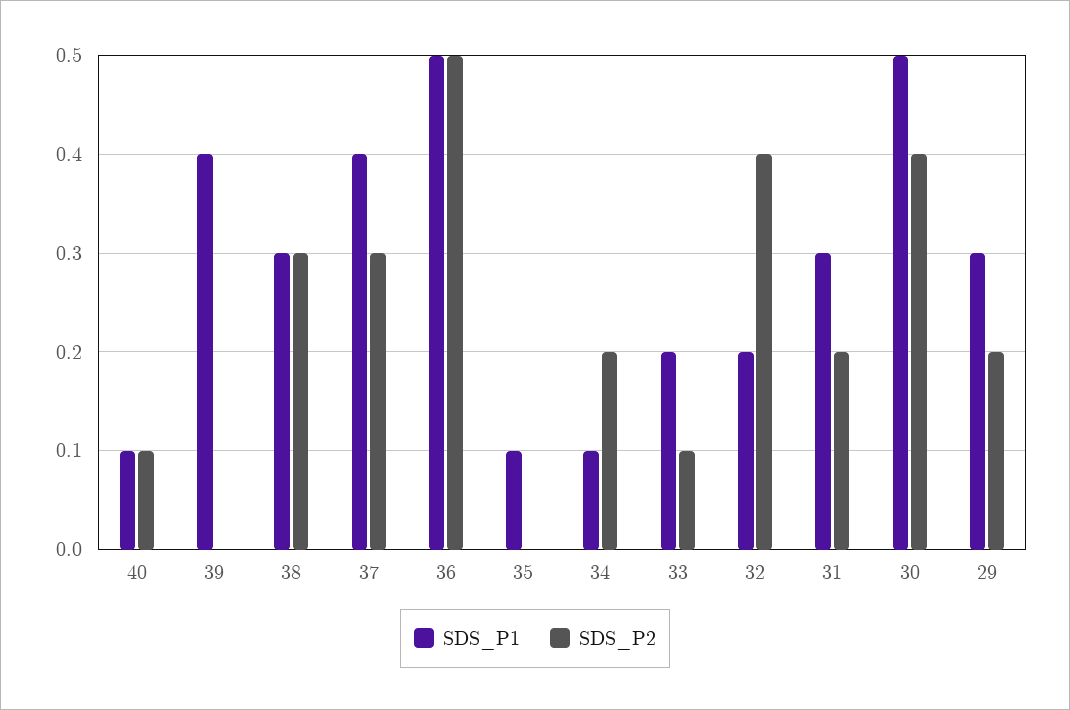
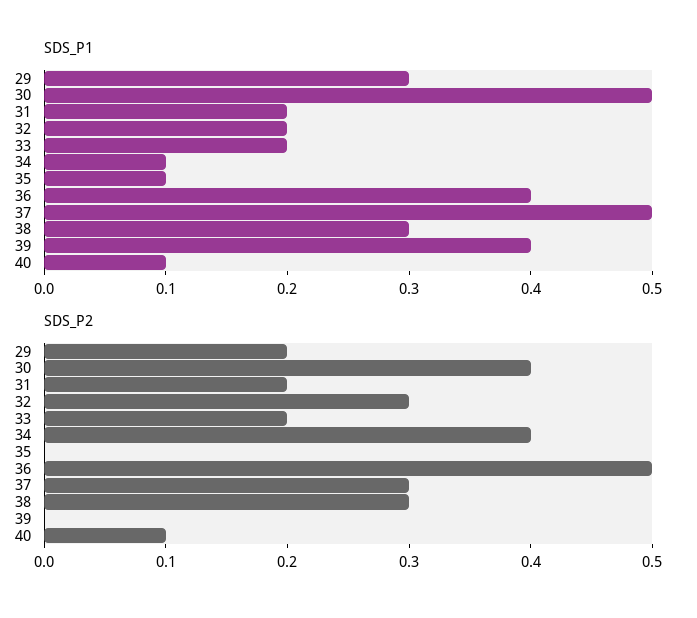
  {
    "SDS_P1": {
      "40": 0.1,
      "39": 0.4,
      "38": 0.3,
-     "37": 0.4,
+     "37": 0.5,
-     "36": 0.5,
+     "36": 0.4,
      "35": 0.1,
      "34": 0.1,
      "33": 0.2,
      "32": 0.2,
-     "31": 0.3,
+     "31": 0.2,
      "30": 0.5,
      "29": 0.3
    },
    "SDS_P2": {
      "40": 0.1,
      "39": 0,
      "38": 0.3,
      "37": 0.3,
      "36": 0.5,
      "35": 0,
-     "34": 0.2,
+     "34": 0.4,
-     "33": 0.1,
+     "33": 0.2,
-     "32": 0.4,
+     "32": 0.3,
      "31": 0.2,
      "30": 0.4,
      "29": 0.2
    }
  }

